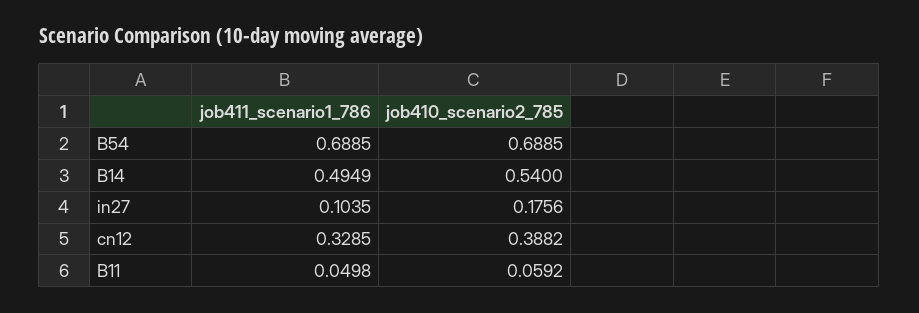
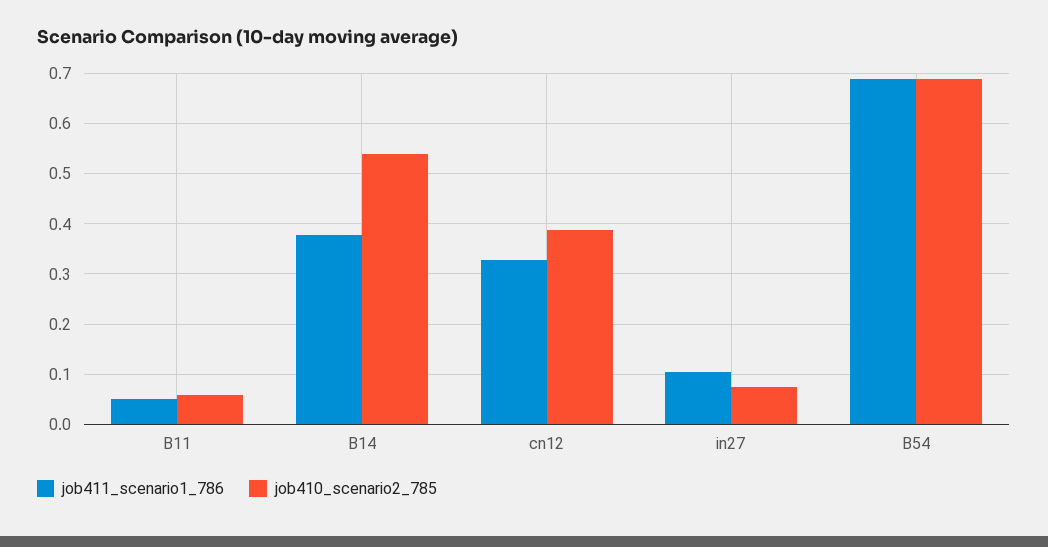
  {
    "job411_scenario1_786": {
      "B54": 0.6885,
-     "B14": 0.4949,
+     "B14": 0.38,
      "in27": 0.1035,
      "cn12": 0.3285,
      "B11": 0.0498
    },
    "job410_scenario2_785": {
      "B54": 0.6885,
      "B14": 0.54,
-     "in27": 0.1756,
+     "in27": 0.08,
      "cn12": 0.3882,
      "B11": 0.0592
    }
  }

